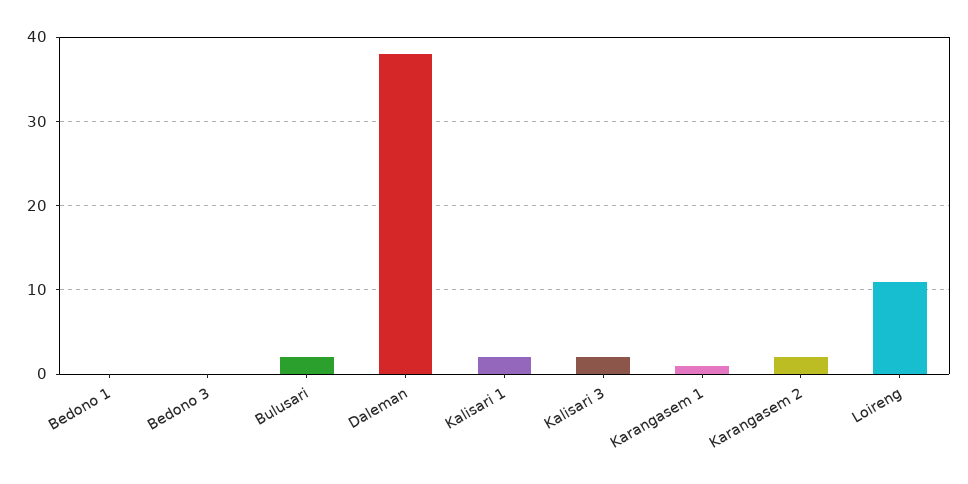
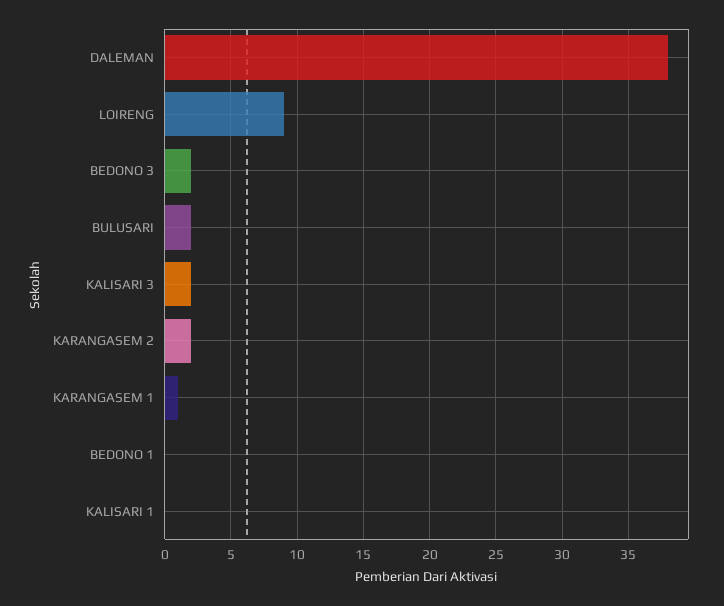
  {
    "Bedono 1": 0,
-   "Bedono 3": 0,
+   "Bedono 3": 2,
    "Bulusari": 2,
    "Daleman": 38,
-   "Kalisari 1": 2,
+   "Kalisari 1": 0,
    "Kalisari 3": 2,
    "Karangasem 1": 1,
    "Karangasem 2": 2,
-   "Loireng": 11
+   "Loireng": 9
  }

